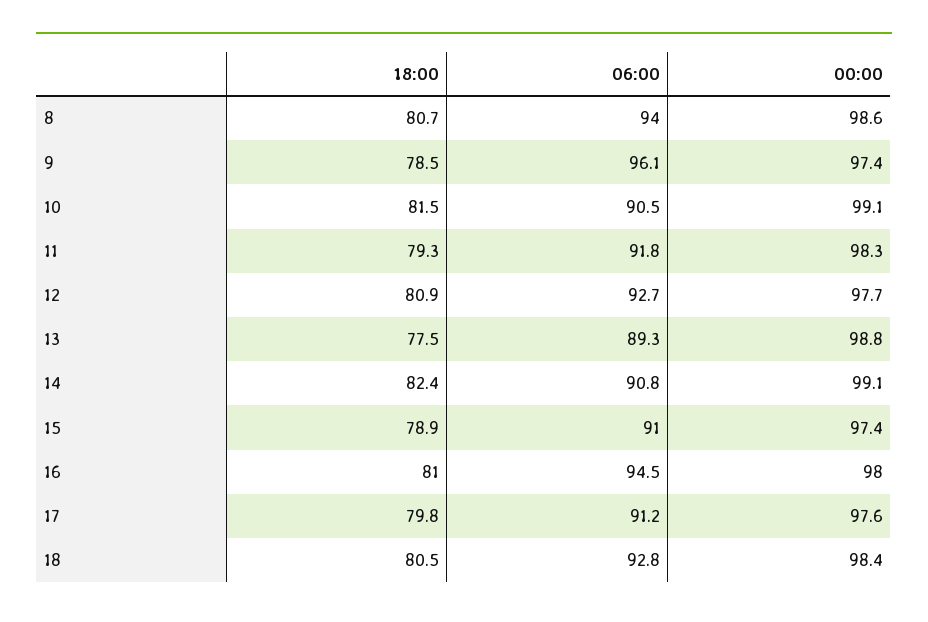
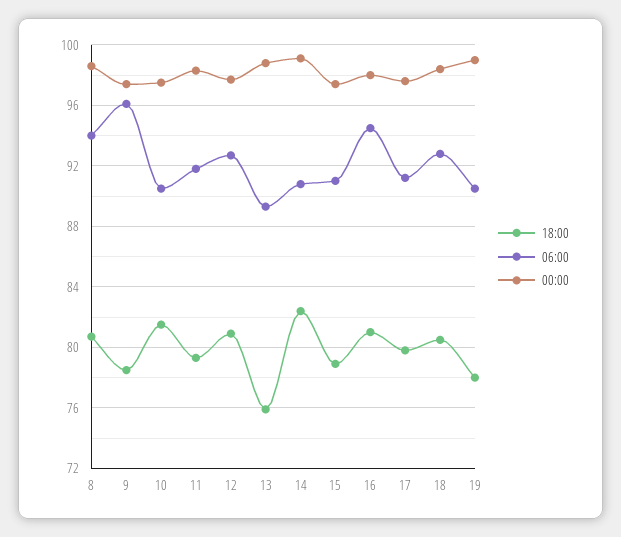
  {
    "18:00": {
      "8": 80.7,
      "9": 78.5,
      "10": 81.5,
      "11": 79.3,
      "12": 80.9,
-     "13": 77.5,
+     "13": 76,
      "14": 82.4,
      "15": 78.9,
      "16": 81,
      "17": 79.8,
-     "18": 80.5
+     "18": 80.5,
+     "19": 78
    },
    "06:00": {
      "8": 94,
      "9": 96.1,
      "10": 90.5,
      "11": 91.8,
      "12": 92.7,
      "13": 89.3,
      "14": 90.8,
      "15": 91,
      "16": 94.5,
      "17": 91.2,
-     "18": 92.8
+     "18": 92.8,
+     "19": 90.5
    },
    "00:00": {
      "8": 98.6,
      "9": 97.4,
-     "10": 99.1,
+     "10": 97.5,
      "11": 98.3,
      "12": 97.7,
      "13": 98.8,
      "14": 99.1,
      "15": 97.4,
      "16": 98,
      "17": 97.6,
-     "18": 98.4
+     "18": 98.4,
+     "19": 99
    }
  }

